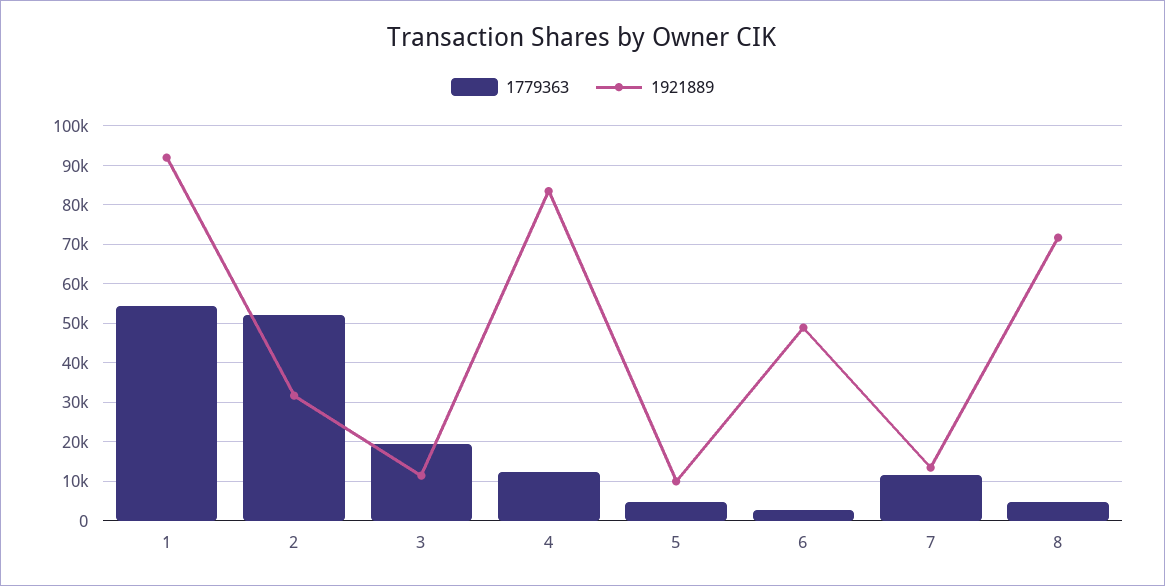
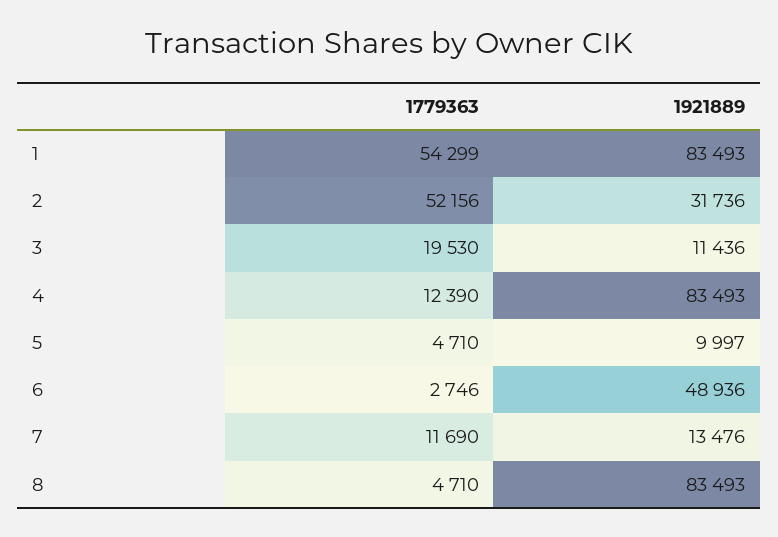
  {
    "1779363": {
      "1": 54299,
      "2": 52156,
      "3": 19530,
      "4": 12390,
      "5": 4710,
      "6": 2746,
      "7": 11690,
      "8": 4710
    },
    "1921889": {
-     "1": 92000,
+     "1": 83493,
      "2": 31736,
      "3": 11436,
      "4": 83493,
      "5": 9997,
      "6": 48936,
      "7": 13476,
-     "8": 72000
+     "8": 83493
    }
  }

